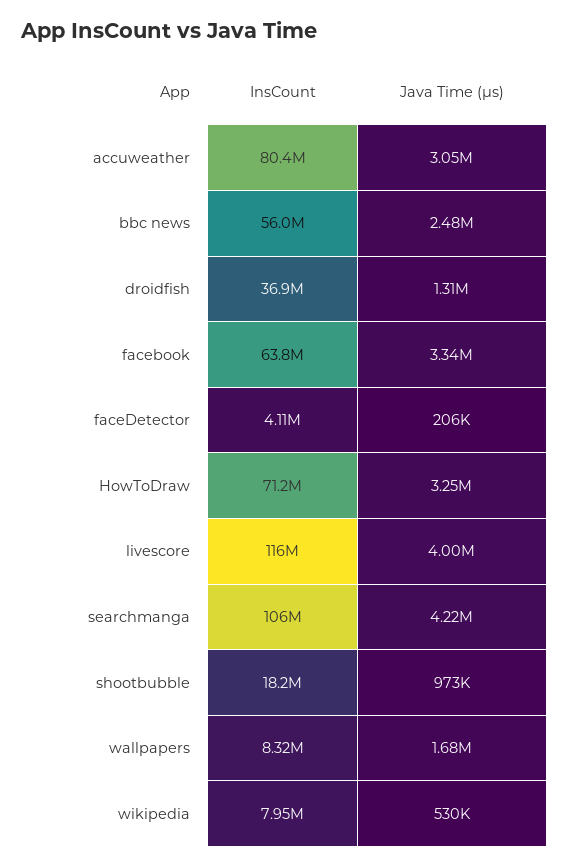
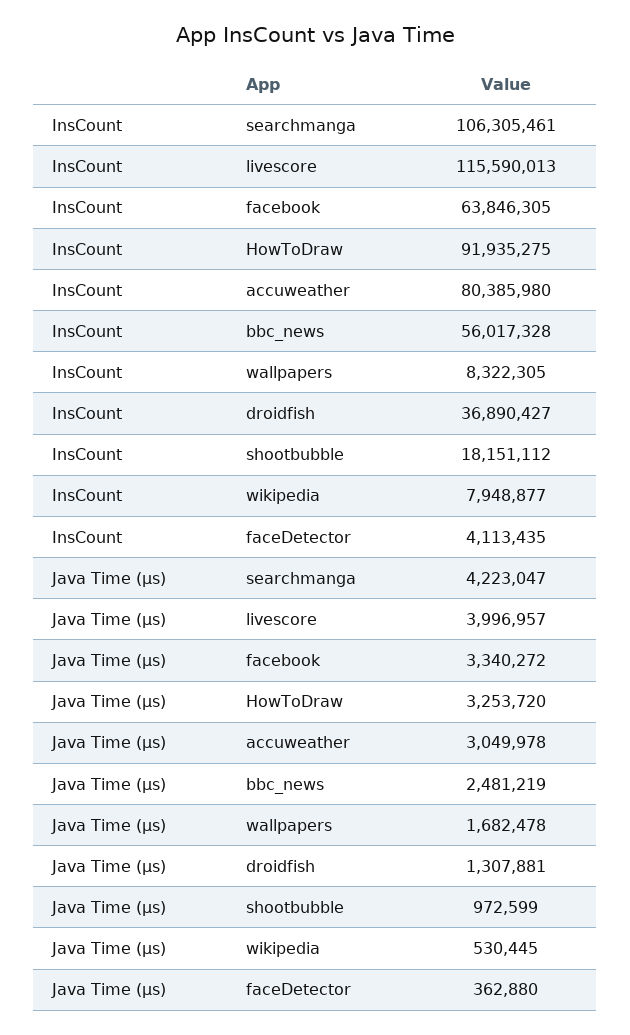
  {
    "InsCount": {
      "accuweather": 80385980,
      "bbc news": 56017328,
      "droidfish": 36890427,
      "facebook": 63846305,
      "faceDetector": 4113435,
-     "HowToDraw": 71200000,
+     "HowToDraw": 91935275,
      "livescore": 115590013,
      "searchmanga": 106305461,
      "shootbubble": 18151112,
      "wallpapers": 8322305,
      "wikipedia": 7948877
    },
    "Java Time (μs)": {
      "accuweather": 3049978,
      "bbc news": 2481219,
      "droidfish": 1307881,
      "facebook": 3340272,
-     "faceDetector": 206000,
+     "faceDetector": 362880,
      "HowToDraw": 3253720,
      "livescore": 3996957,
      "searchmanga": 4223047,
      "shootbubble": 972599,
      "wallpapers": 1682478,
      "wikipedia": 530445
    }
  }

